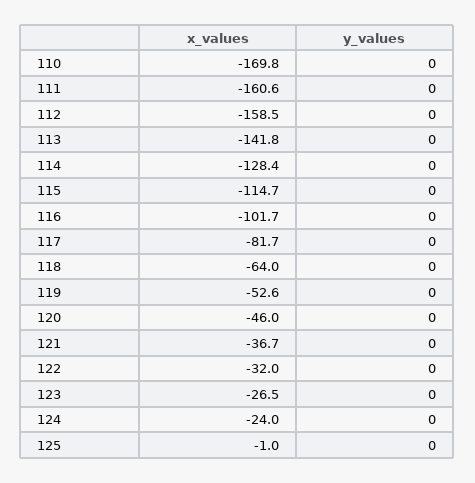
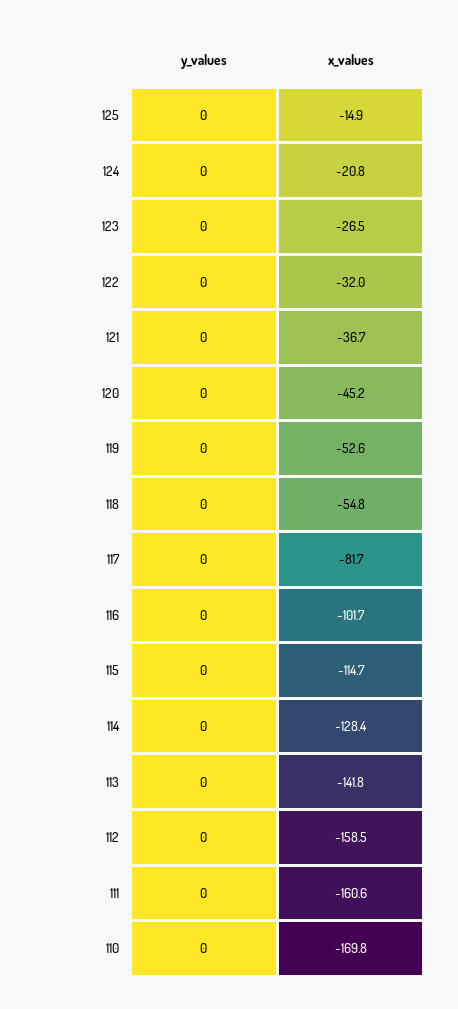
  {
    "x_values": {
      "110": -169.8,
      "111": -160.6,
      "112": -158.5,
      "113": -141.8,
      "114": -128.4,
      "115": -114.7,
      "116": -101.7,
      "117": -81.7,
-     "118": -64,
+     "118": -54.8,
      "119": -52.6,
-     "120": -46,
+     "120": -45.2,
      "121": -36.7,
      "122": -32,
      "123": -26.5,
-     "124": -24,
+     "124": -20.8,
-     "125": -1
+     "125": -14.9
    },
    "y_values": {
      "110": 0,
      "111": 0,
      "112": 0,
      "113": 0,
      "114": 0,
      "115": 0,
      "116": 0,
      "117": 0,
      "118": 0,
      "119": 0,
      "120": 0,
      "121": 0,
      "122": 0,
      "123": 0,
      "124": 0,
      "125": 0
    }
  }

